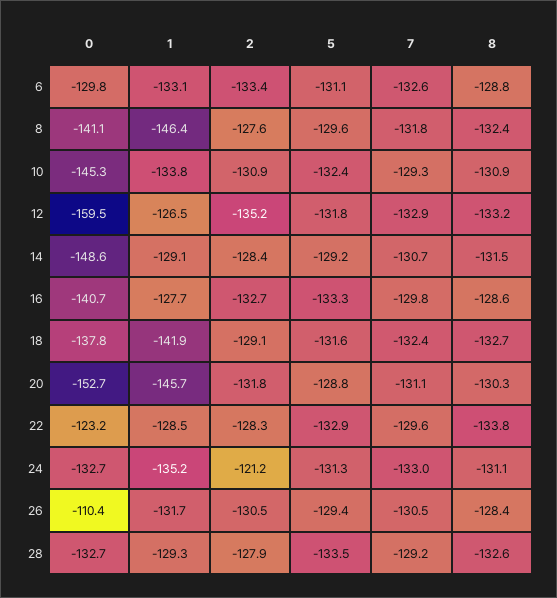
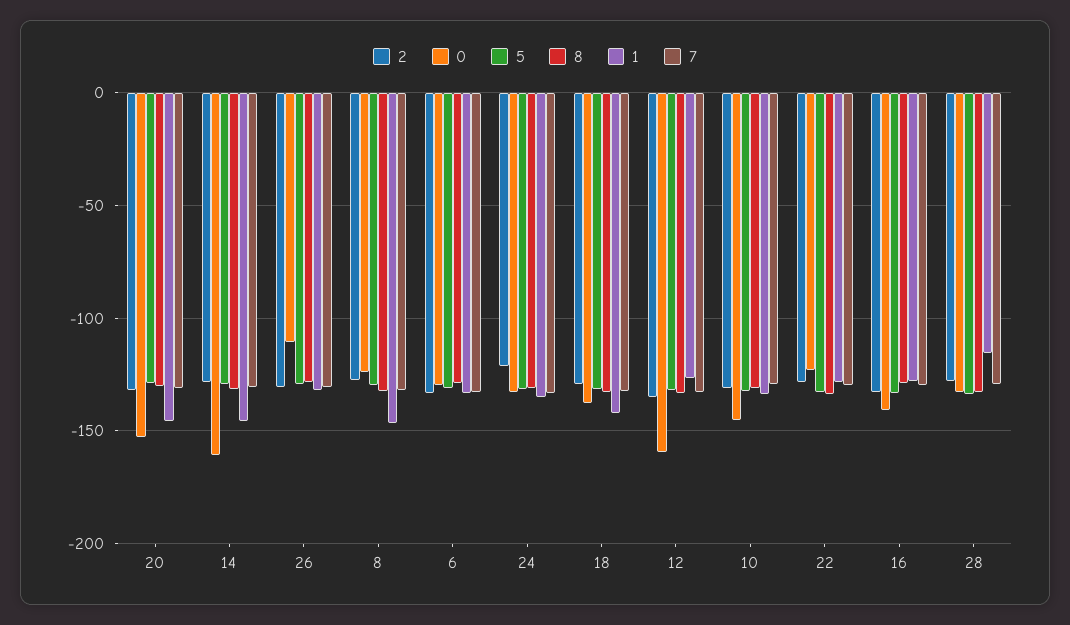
  {
    "0": {
      "6": -129.8,
-     "8": -141.1,
+     "8": -125,
      "10": -145.3,
      "12": -159.5,
-     "14": -148.6,
+     "14": -160,
      "16": -140.7,
      "18": -137.8,
      "20": -152.7,
      "22": -123.2,
      "24": -132.7,
      "26": -110.4,
      "28": -132.7
    },
    "1": {
      "6": -133.1,
      "8": -146.4,
      "10": -133.8,
      "12": -126.5,
-     "14": -129.1,
+     "14": -145,
      "16": -127.7,
      "18": -141.9,
      "20": -145.7,
      "22": -128.5,
      "24": -135.2,
      "26": -131.7,
-     "28": -129.3
+     "28": -115
    },
    "2": {
      "6": -133.4,
      "8": -127.6,
      "10": -130.9,
      "12": -135.2,
      "14": -128.4,
      "16": -132.7,
      "18": -129.1,
      "20": -131.8,
      "22": -128.3,
      "24": -121.2,
      "26": -130.5,
      "28": -127.9
    },
    "5": {
      "6": -131.1,
      "8": -129.6,
      "10": -132.4,
      "12": -131.8,
      "14": -129.2,
      "16": -133.3,
      "18": -131.6,
      "20": -128.8,
      "22": -132.9,
      "24": -131.3,
      "26": -129.4,
      "28": -133.5
    },
    "7": {
      "6": -132.6,
      "8": -131.8,
      "10": -129.3,
      "12": -132.9,
      "14": -130.7,
      "16": -129.8,
      "18": -132.4,
      "20": -131.1,
      "22": -129.6,
      "24": -133,
      "26": -130.5,
      "28": -129.2
    },
    "8": {
      "6": -128.8,
      "8": -132.4,
      "10": -130.9,
      "12": -133.2,
      "14": -131.5,
      "16": -128.6,
      "18": -132.7,
      "20": -130.3,
      "22": -133.8,
      "24": -131.1,
      "26": -128.4,
      "28": -132.6
    }
  }

